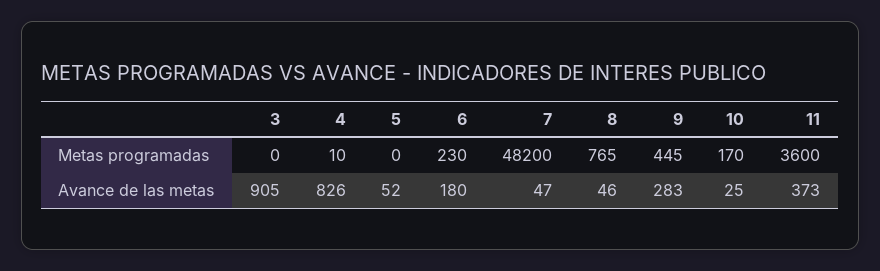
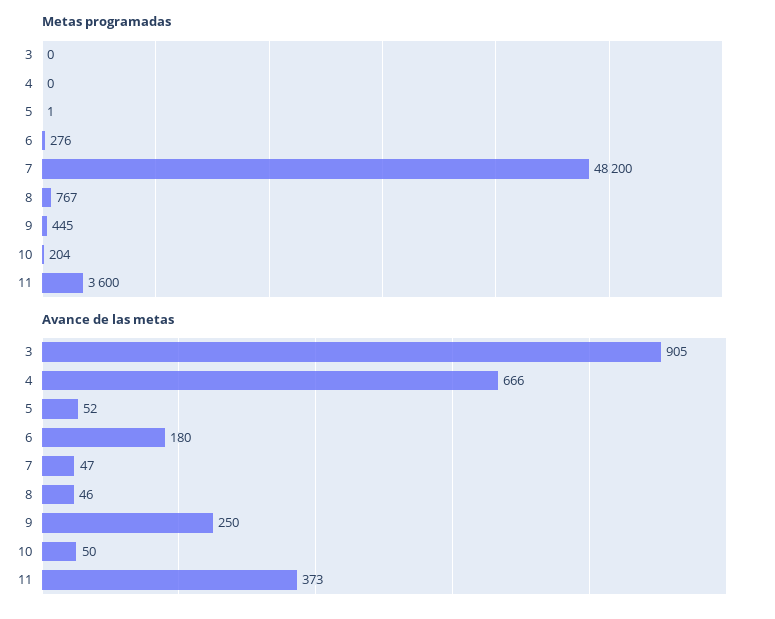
  {
    "Metas programadas": {
      "3": 0,
-     "4": 10,
+     "4": 0,
-     "5": 0,
+     "5": 1,
-     "6": 230,
+     "6": 276,
      "7": 48200,
-     "8": 765,
+     "8": 767,
      "9": 445,
-     "10": 170,
+     "10": 204,
      "11": 3600
    },
    "Avance de las metas": {
      "3": 905,
-     "4": 826,
+     "4": 666,
      "5": 52,
      "6": 180,
      "7": 47,
      "8": 46,
-     "9": 283,
+     "9": 250,
-     "10": 25,
+     "10": 50,
      "11": 373
    }
  }

